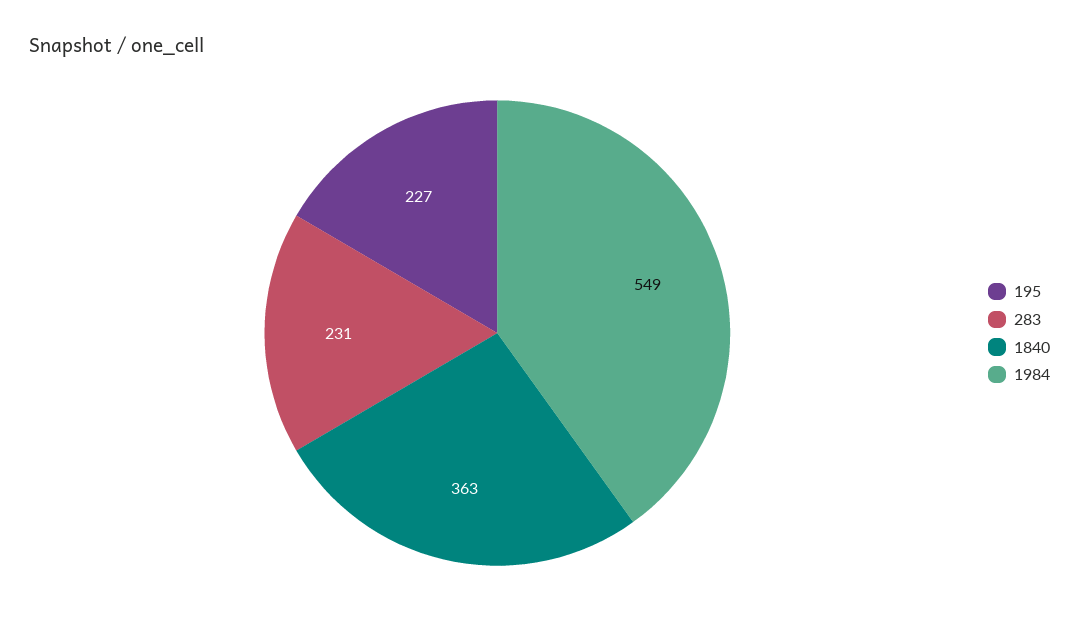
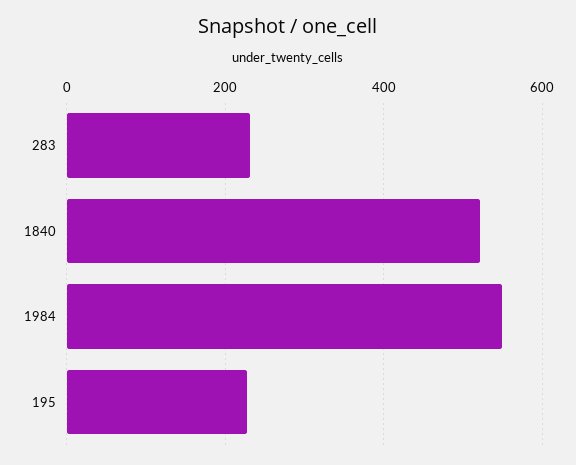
  {
    "195": 227,
    "283": 231,
-   "1840": 363,
+   "1840": 520,
    "1984": 549
  }

